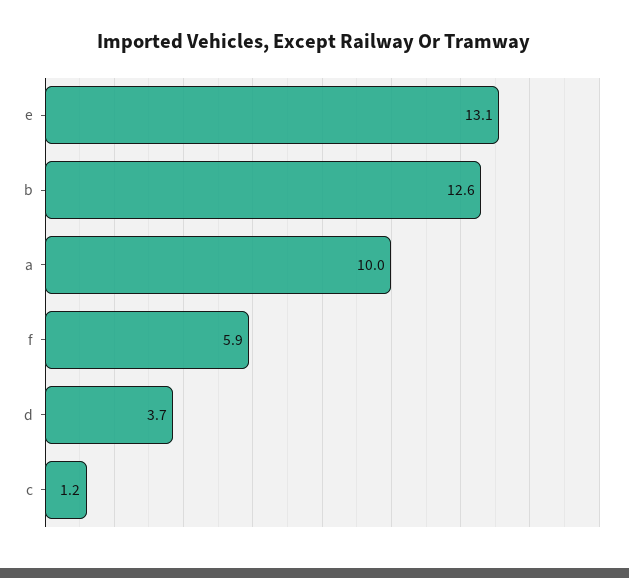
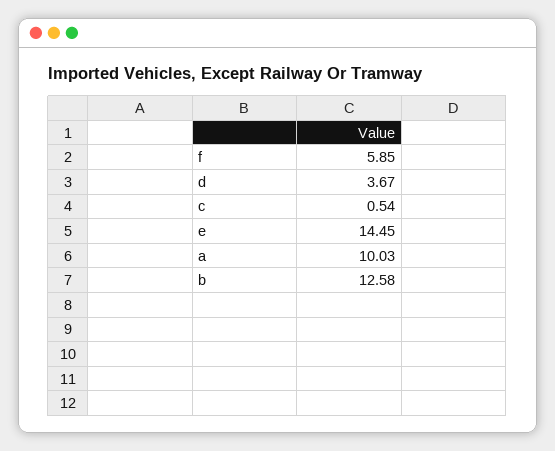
  {
-   "e": 13.1,
+   "e": 14.45,
    "b": 12.58,
    "a": 10.03,
    "f": 5.85,
    "d": 3.67,
-   "c": 1.2
+   "c": 0.54
  }

